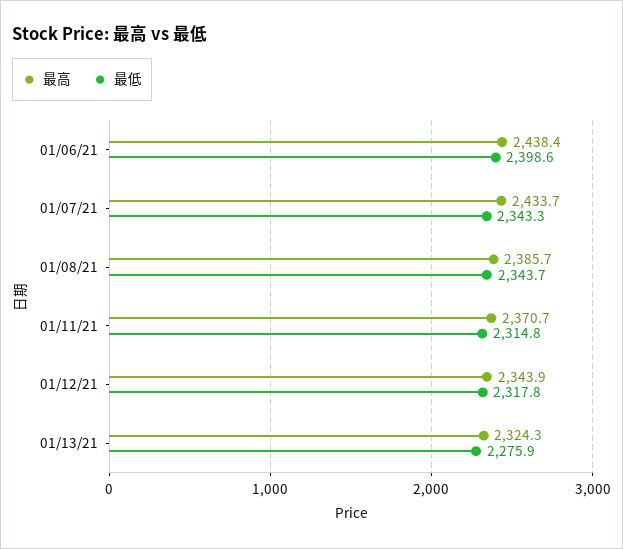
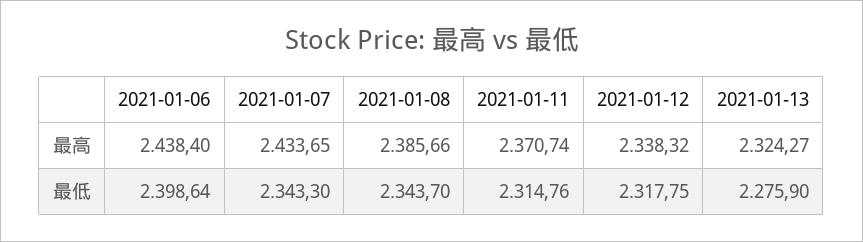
  {
    "最高": {
      "01/06/21": 2438.4,
      "01/07/21": 2433.65,
      "01/08/21": 2385.66,
      "01/11/21": 2370.74,
-     "01/12/21": 2343.9,
+     "01/12/21": 2338.32,
      "01/13/21": 2324.27
    },
    "最低": {
      "01/06/21": 2398.64,
      "01/07/21": 2343.3,
      "01/08/21": 2343.7,
      "01/11/21": 2314.76,
      "01/12/21": 2317.75,
      "01/13/21": 2275.9
    }
  }

